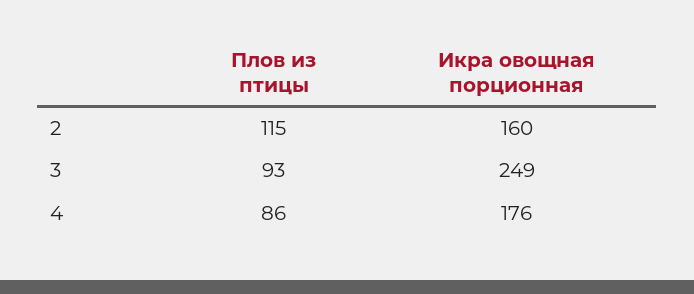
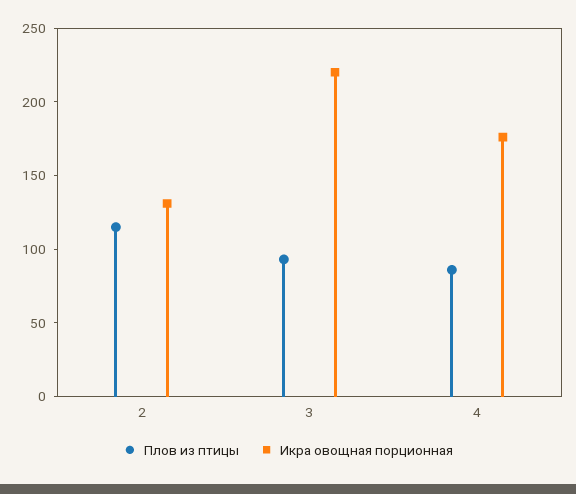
  {
    "Плов из птицы": {
      "2": 115,
      "3": 93,
      "4": 86
    },
    "Икра овощная порционная": {
-     "2": 160,
+     "2": 130,
-     "3": 249,
+     "3": 220,
      "4": 176
    }
  }

